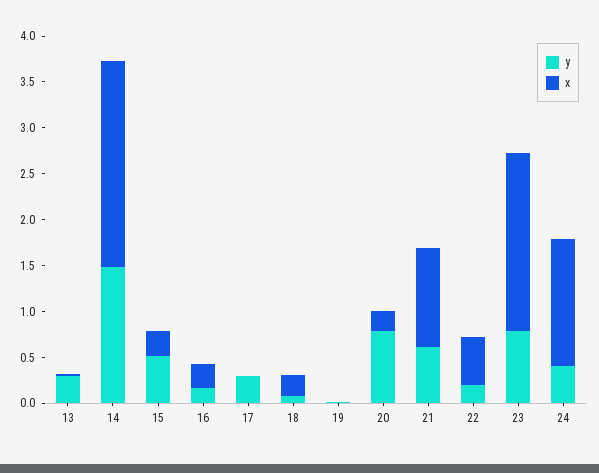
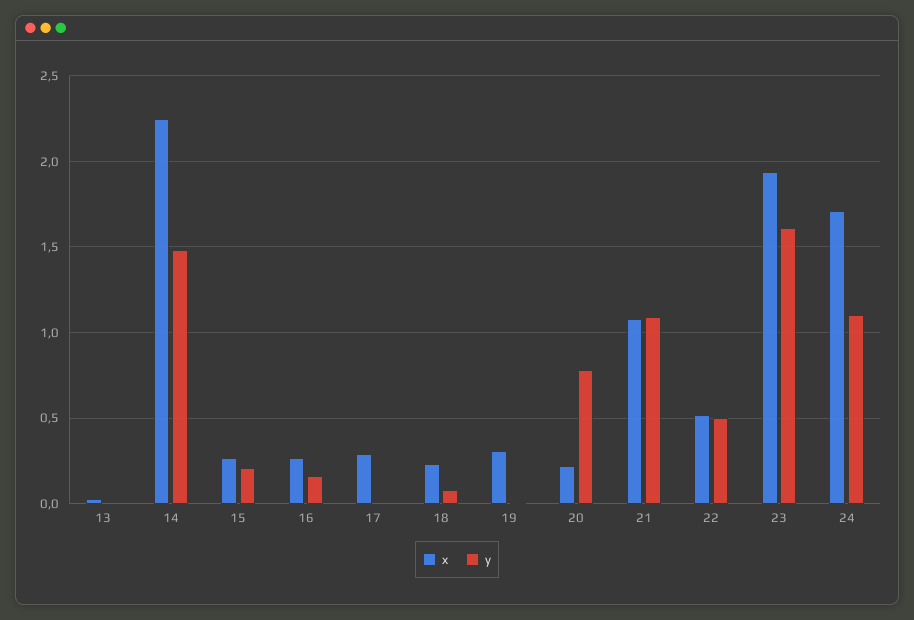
  {
    "y": {
-     "13": 0.3,
+     "13": 0,
      "14": 1.5,
-     "15": 0.5,
+     "15": 0.2,
      "16": 0.15,
-     "17": 0.3,
+     "17": 0,
      "18": 0.1,
      "19": 0,
      "20": 0.8,
-     "21": 0.6,
+     "21": 1.1,
-     "22": 0.2,
+     "22": 0.5,
-     "23": 0.8,
+     "23": 1.6,
-     "24": 0.4
+     "24": 1.1
    },
    "x": {
      "13": 0.05,
      "14": 2.25,
      "15": 0.25,
      "16": 0.25,
-     "17": 0,
+     "17": 0.3,
      "18": 0.25,
-     "19": 0,
+     "19": 0.3,
      "20": 0.2,
      "21": 1.1,
      "22": 0.5,
      "23": 1.95,
-     "24": 1.4
+     "24": 1.7
    }
  }

